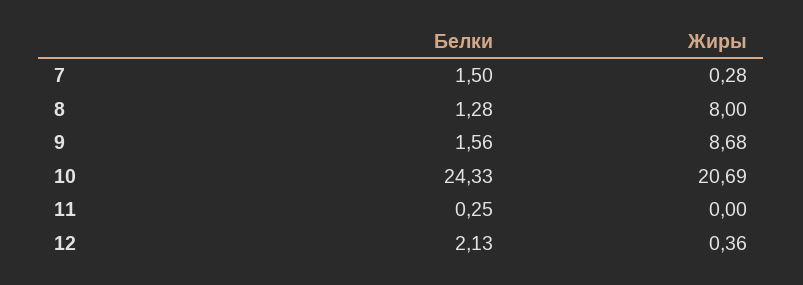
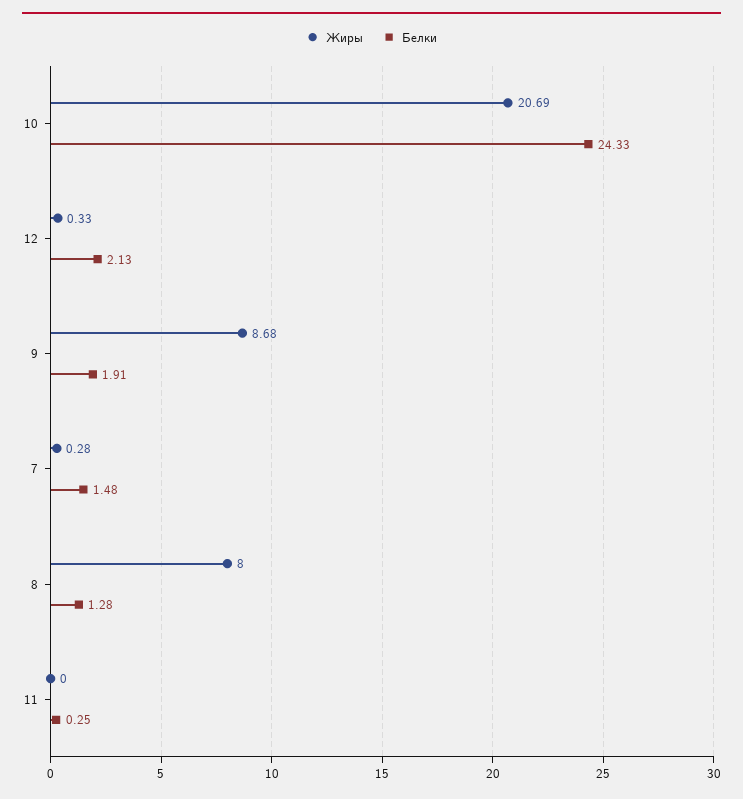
  {
    "Белки": {
-     "7": 1.5,
+     "7": 1.48,
      "8": 1.28,
-     "9": 1.56,
+     "9": 1.91,
      "10": 24.33,
      "11": 0.25,
      "12": 2.13
    },
    "Жиры": {
      "7": 0.28,
      "8": 8,
      "9": 8.68,
      "10": 20.69,
      "11": 0,
-     "12": 0.36
+     "12": 0.33
    }
  }

